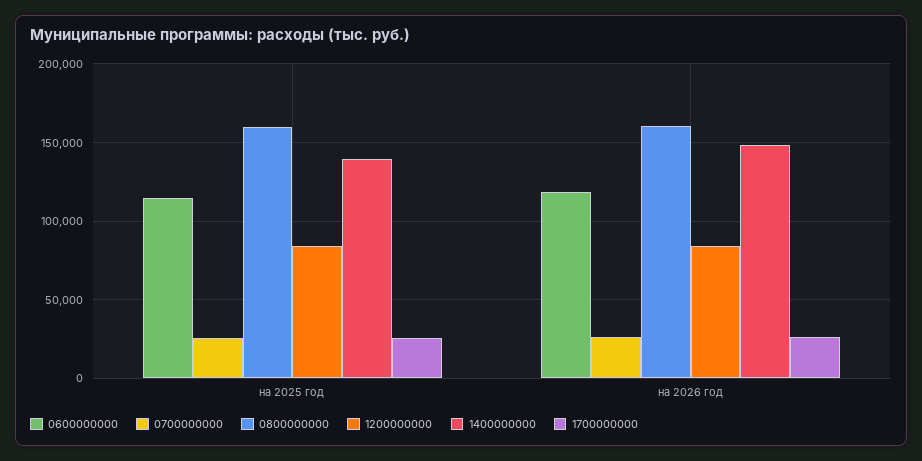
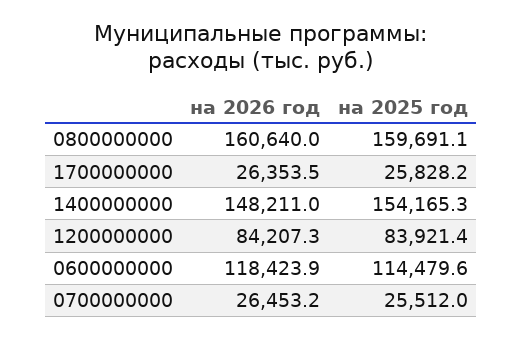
  {
    "0600000000": {
      "на 2025 год": 114479.6,
      "на 2026 год": 118423.9
    },
    "0700000000": {
      "на 2025 год": 25512,
      "на 2026 год": 26453.2
    },
    "0800000000": {
      "на 2025 год": 159691.1,
      "на 2026 год": 160640
    },
    "1200000000": {
      "на 2025 год": 83921.4,
      "на 2026 год": 84207.3
    },
    "1400000000": {
-     "на 2025 год": 140000,
+     "на 2025 год": 154165.3,
      "на 2026 год": 148211
    },
    "1700000000": {
      "на 2025 год": 25828.2,
      "на 2026 год": 26353.5
    }
  }

